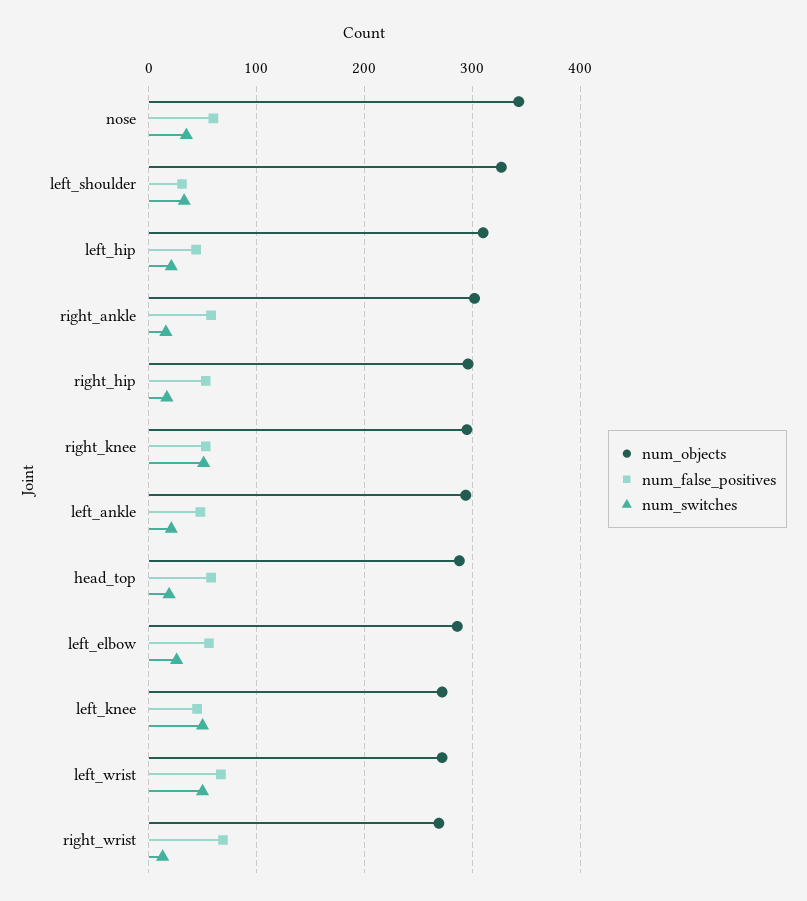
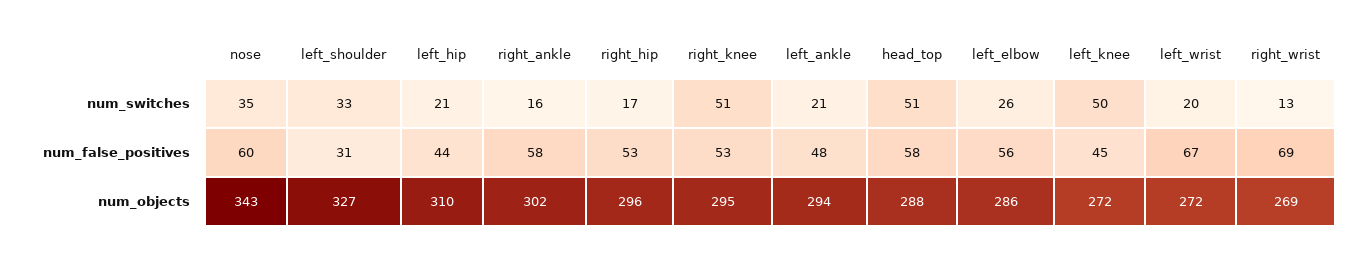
  {
    "num_objects": {
      "nose": 343,
      "left_shoulder": 327,
      "left_hip": 310,
      "right_ankle": 302,
      "right_hip": 296,
      "right_knee": 295,
      "left_ankle": 294,
      "head_top": 288,
      "left_elbow": 286,
      "left_knee": 272,
      "left_wrist": 272,
      "right_wrist": 269
    },
    "num_false_positives": {
      "nose": 60,
      "left_shoulder": 31,
      "left_hip": 44,
      "right_ankle": 58,
      "right_hip": 53,
      "right_knee": 53,
      "left_ankle": 48,
      "head_top": 58,
      "left_elbow": 56,
      "left_knee": 45,
      "left_wrist": 67,
      "right_wrist": 69
    },
    "num_switches": {
      "nose": 35,
      "left_shoulder": 33,
      "left_hip": 21,
      "right_ankle": 16,
      "right_hip": 17,
      "right_knee": 51,
      "left_ankle": 21,
-     "head_top": 20,
+     "head_top": 51,
      "left_elbow": 26,
      "left_knee": 50,
-     "left_wrist": 50,
+     "left_wrist": 20,
      "right_wrist": 13
    }
  }

